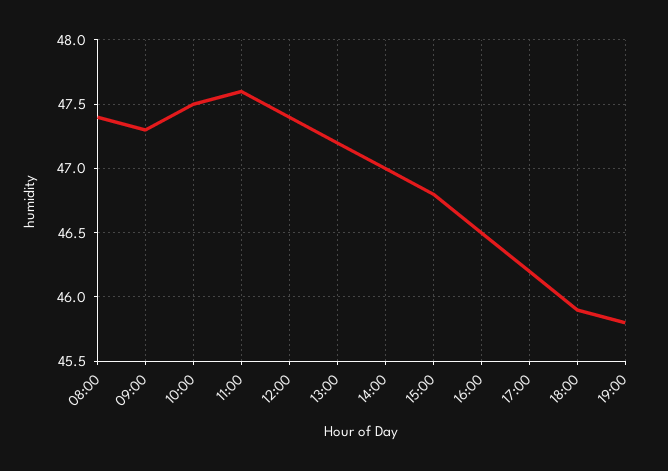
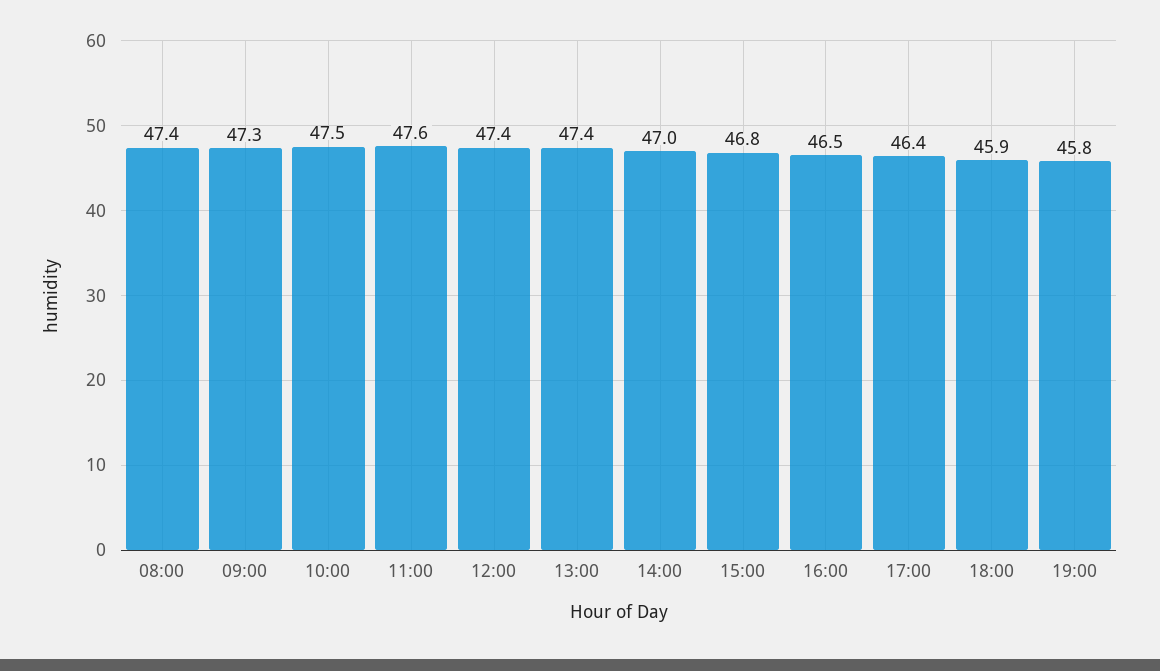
  {
    "08:00": 47.4,
    "09:00": 47.3,
    "10:00": 47.5,
    "11:00": 47.6,
    "12:00": 47.4,
-   "13:00": 47.2,
+   "13:00": 47.4,
    "14:00": 47,
    "15:00": 46.8,
    "16:00": 46.5,
-   "17:00": 46.2,
+   "17:00": 46.4,
    "18:00": 45.9,
    "19:00": 45.8
  }

